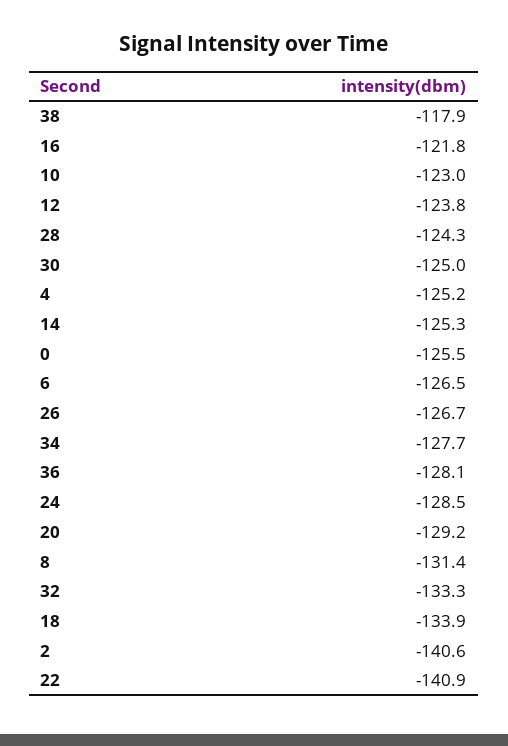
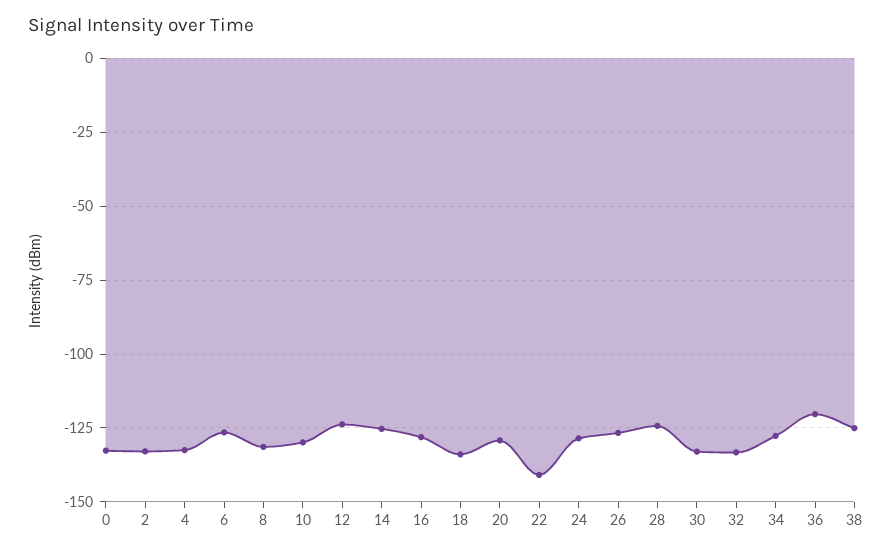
  {
-   "38": -117.9,
+   "38": -125,
-   "16": -121.8,
+   "16": -127.5,
-   "10": -123,
+   "10": -130,
    "12": -123.8,
    "28": -124.3,
-   "30": -125,
+   "30": -132.5,
-   "4": -125.2,
+   "4": -132.5,
    "14": -125.3,
-   "0": -125.5,
+   "0": -132.5,
    "6": -126.5,
    "26": -126.7,
    "34": -127.7,
-   "36": -128.1,
+   "36": -120,
    "24": -128.5,
    "20": -129.2,
    "8": -131.4,
    "32": -133.3,
    "18": -133.9,
-   "2": -140.6,
+   "2": -132.5,
    "22": -140.9
  }

